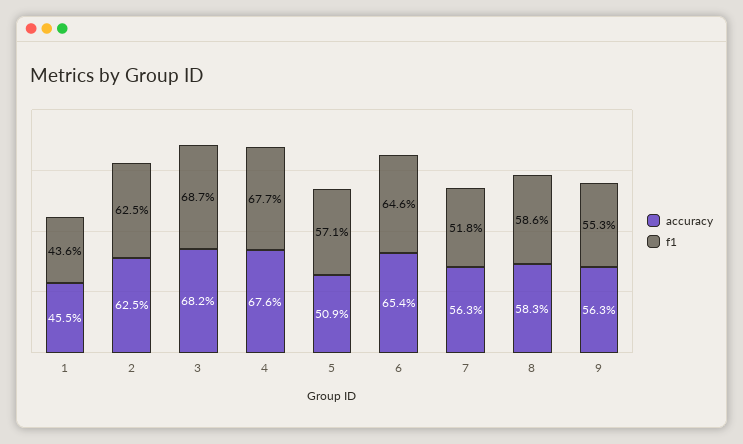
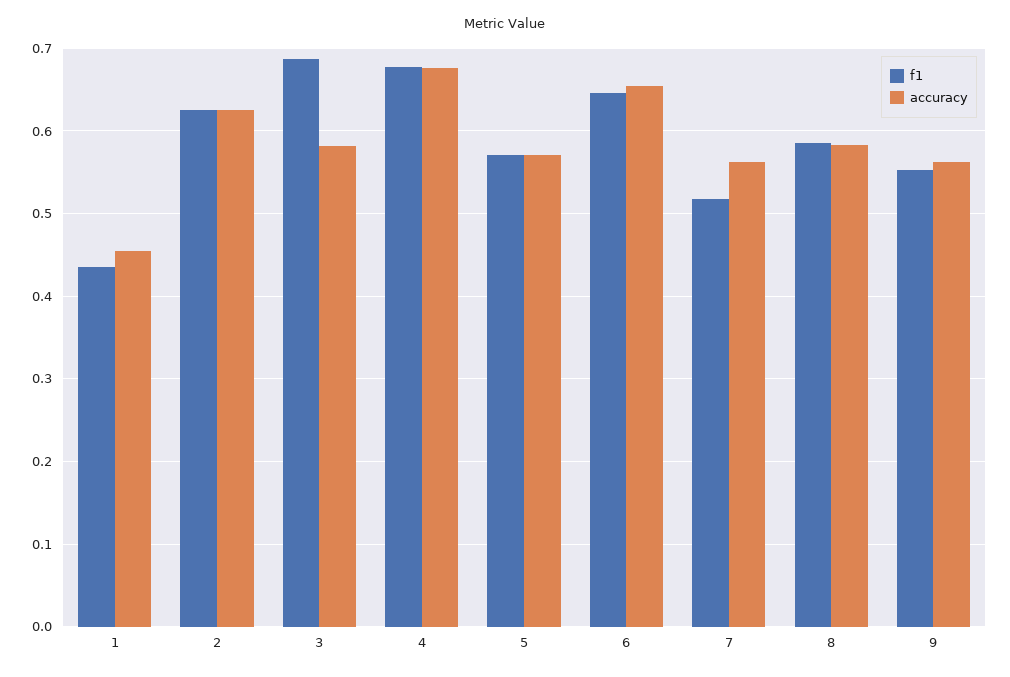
  {
    "accuracy": {
      "1": 0.455,
      "2": 0.625,
-     "3": 0.682,
+     "3": 0.58,
      "4": 0.676,
-     "5": 0.509,
+     "5": 0.57,
      "6": 0.654,
      "7": 0.563,
      "8": 0.583,
      "9": 0.563
    },
    "f1": {
      "1": 0.436,
      "2": 0.625,
      "3": 0.687,
      "4": 0.677,
      "5": 0.571,
      "6": 0.646,
      "7": 0.518,
      "8": 0.586,
      "9": 0.553
    }
  }

